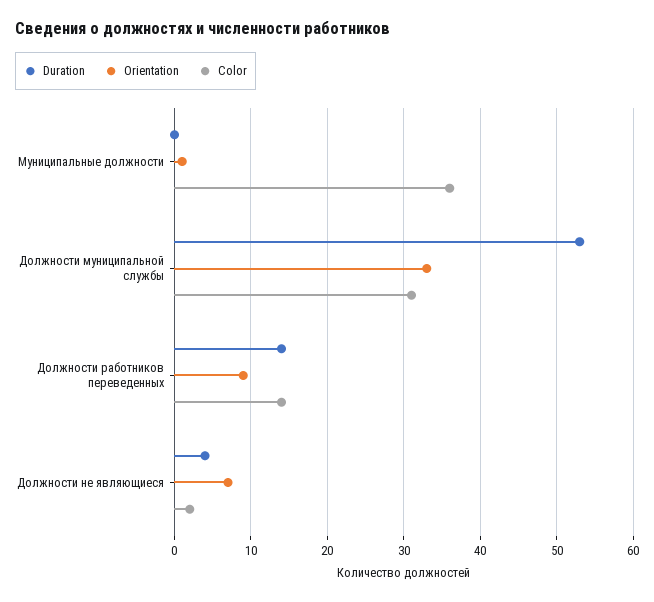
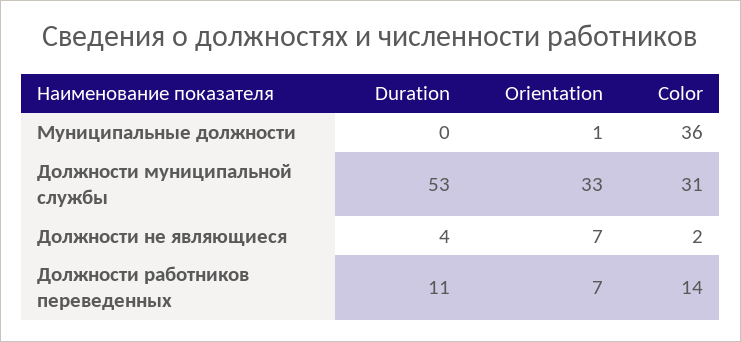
  {
    "Duration": {
      "Муниципальные должности": 0,
      "Должности муниципальной службы": 53,
-     "Должности работников переведенных": 14,
+     "Должности работников переведенных": 11,
      "Должности не являющиеся": 4
    },
    "Orientation": {
      "Муниципальные должности": 1,
      "Должности муниципальной службы": 33,
-     "Должности работников переведенных": 9,
+     "Должности работников переведенных": 7,
      "Должности не являющиеся": 7
    },
    "Color": {
      "Муниципальные должности": 36,
      "Должности муниципальной службы": 31,
      "Должности работников переведенных": 14,
      "Должности не являющиеся": 2
    }
  }

